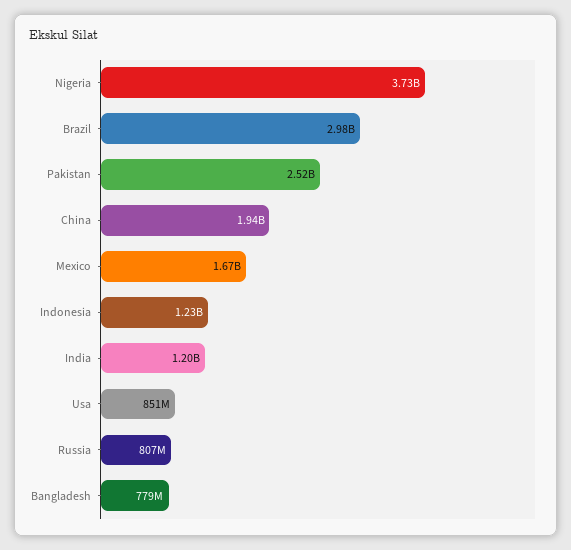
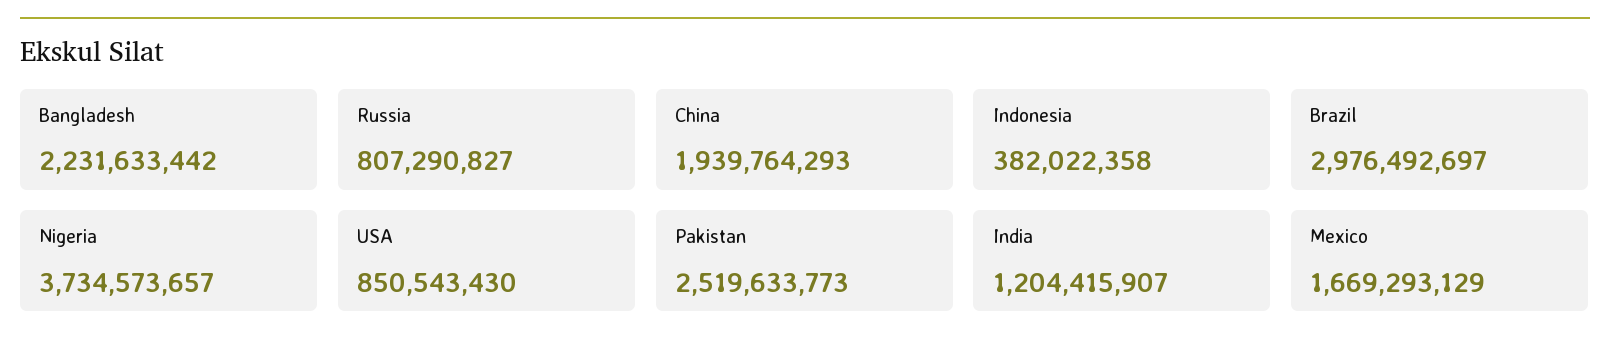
  {
    "Nigeria": 3734573657,
    "Brazil": 2976492697,
    "Pakistan": 2519633773,
    "China": 1939764293,
    "Mexico": 1669293129,
-   "Indonesia": 1230000000,
+   "Indonesia": 382022358,
    "India": 1204415907,
    "Usa": 850543430,
    "Russia": 807290827,
-   "Bangladesh": 779000000
+   "Bangladesh": 2231633442
  }

